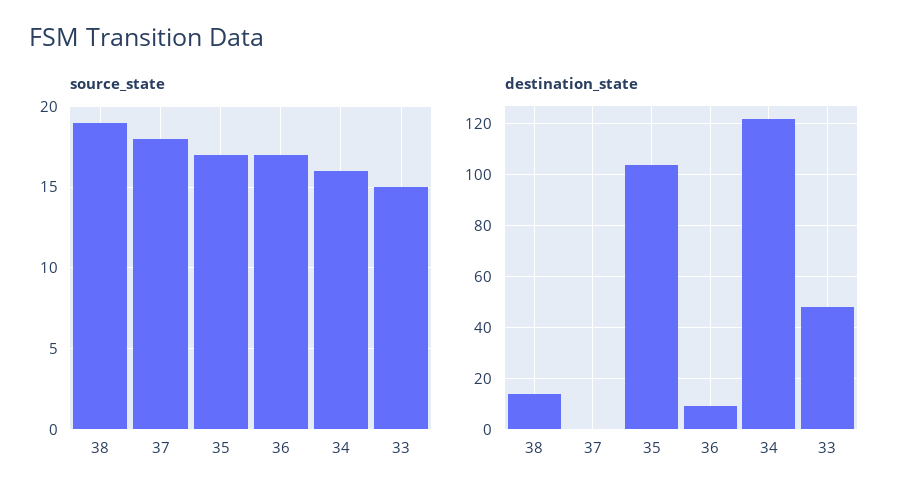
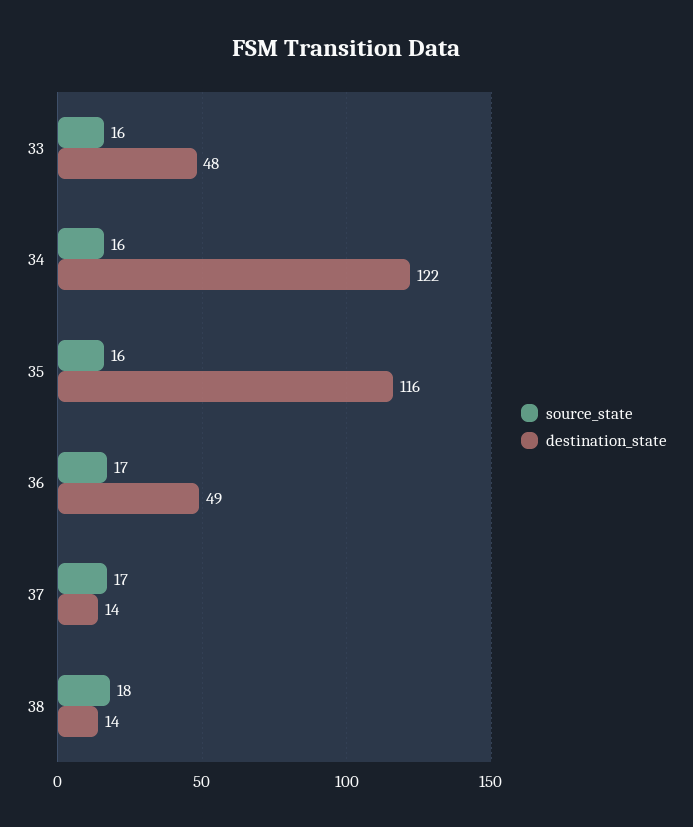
  {
    "source_state": {
-     "38": 19,
+     "38": 18,
-     "37": 18,
+     "37": 17,
-     "35": 17,
+     "35": 16,
      "36": 17,
      "34": 16,
-     "33": 15
+     "33": 16
    },
    "destination_state": {
      "38": 14,
-     "37": 0,
+     "37": 14,
-     "35": 105,
+     "35": 116,
-     "36": 10,
+     "36": 49,
      "34": 122,
      "33": 48
    }
  }

